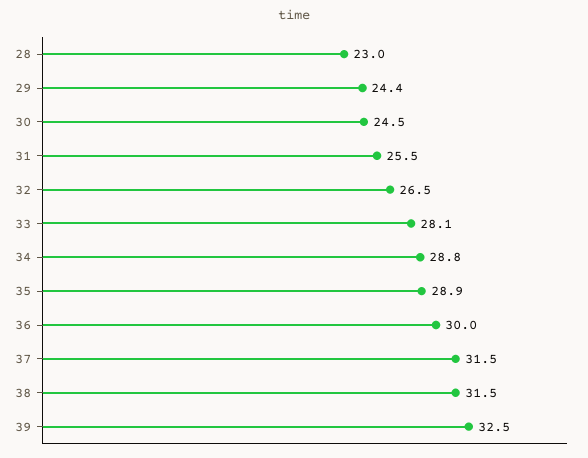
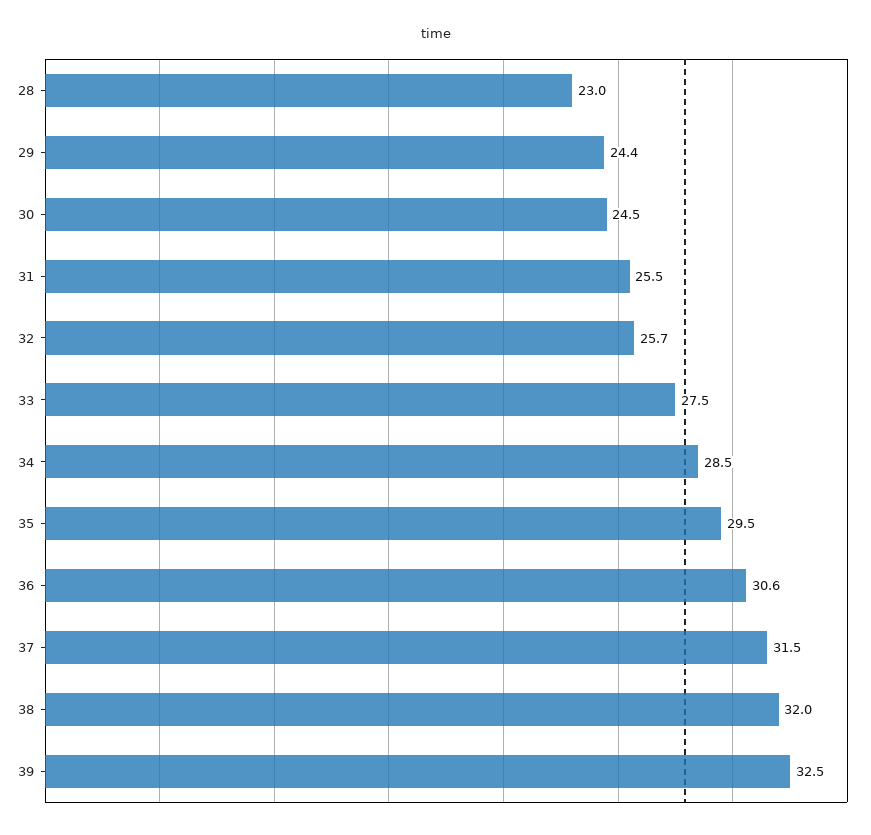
  {
    "28": 23,
    "29": 24.4,
    "30": 24.5,
    "31": 25.5,
-   "32": 26.5,
+   "32": 25.7,
-   "33": 28.1,
+   "33": 27.5,
-   "34": 28.8,
+   "34": 28.5,
-   "35": 28.9,
+   "35": 29.5,
-   "36": 30,
+   "36": 30.6,
    "37": 31.5,
-   "38": 31.5,
+   "38": 32,
    "39": 32.5
  }

